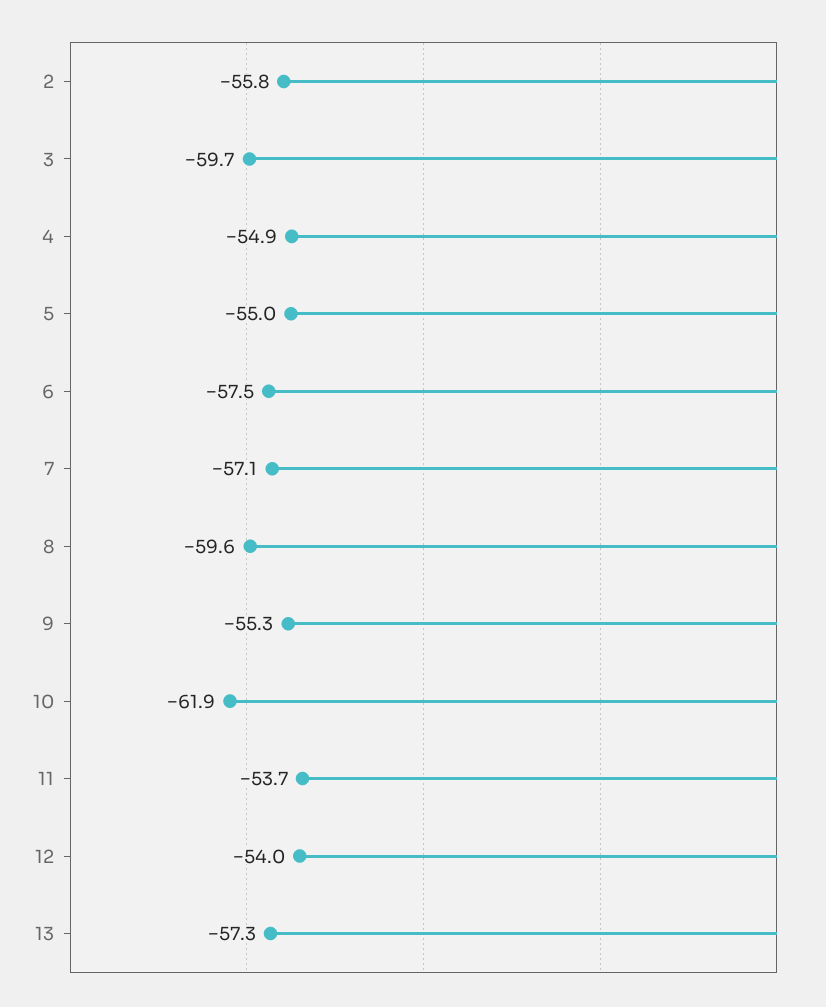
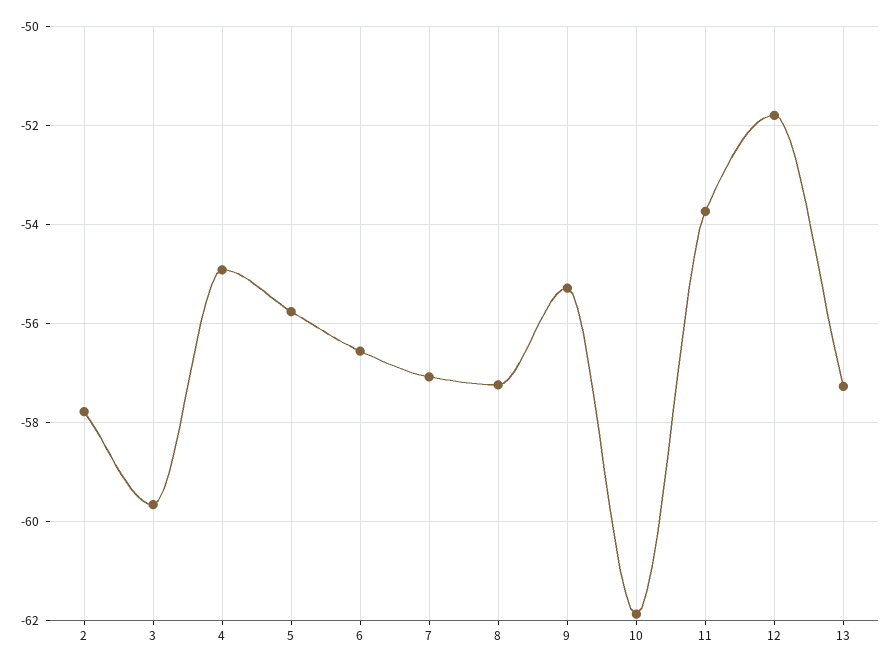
  {
-   "2": -55.8,
+   "2": -57.8,
    "3": -59.7,
    "4": -54.9,
-   "5": -55,
+   "5": -55.8,
-   "6": -57.5,
+   "6": -56.6,
    "7": -57.1,
-   "8": -59.6,
+   "8": -57.2,
    "9": -55.3,
    "10": -61.9,
    "11": -53.7,
-   "12": -54,
+   "12": -51.8,
    "13": -57.3
  }

